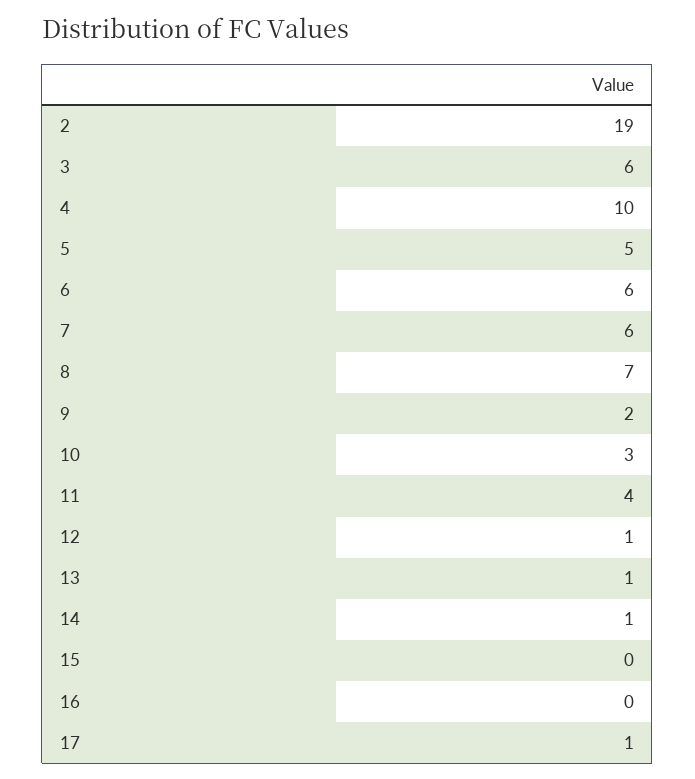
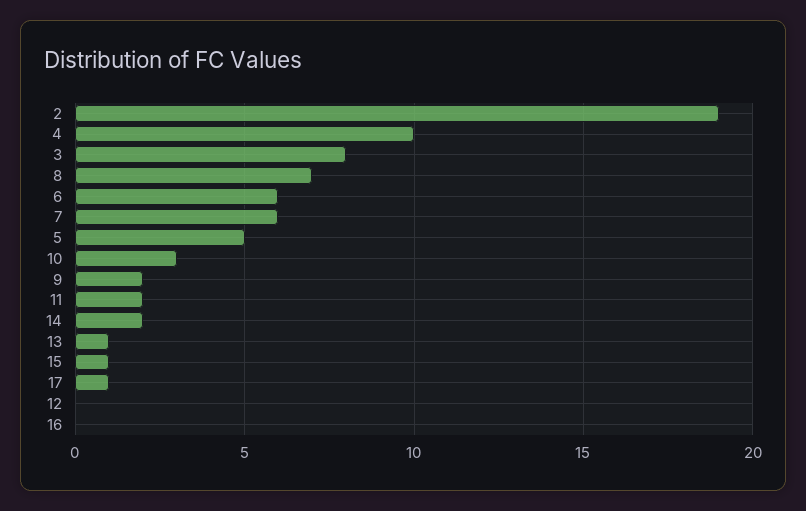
  {
    "2": 19,
-   "3": 6,
+   "3": 8,
    "4": 10,
    "5": 5,
    "6": 6,
    "7": 6,
    "8": 7,
    "9": 2,
    "10": 3,
-   "11": 4,
+   "11": 2,
-   "12": 1,
+   "12": 0,
    "13": 1,
-   "14": 1,
+   "14": 2,
-   "15": 0,
+   "15": 1,
    "16": 0,
    "17": 1
  }

